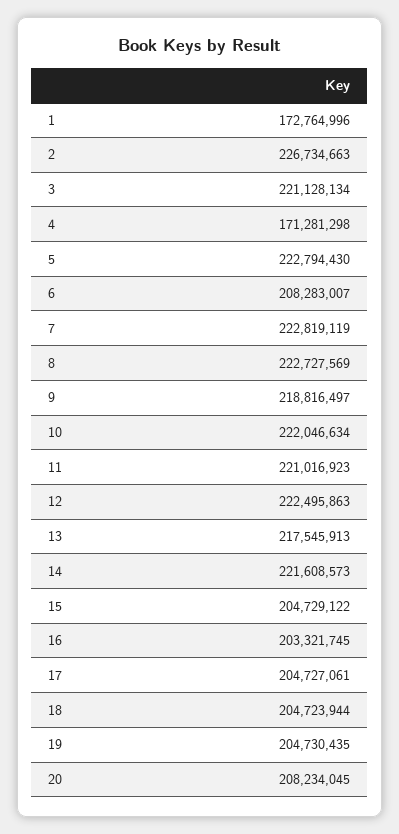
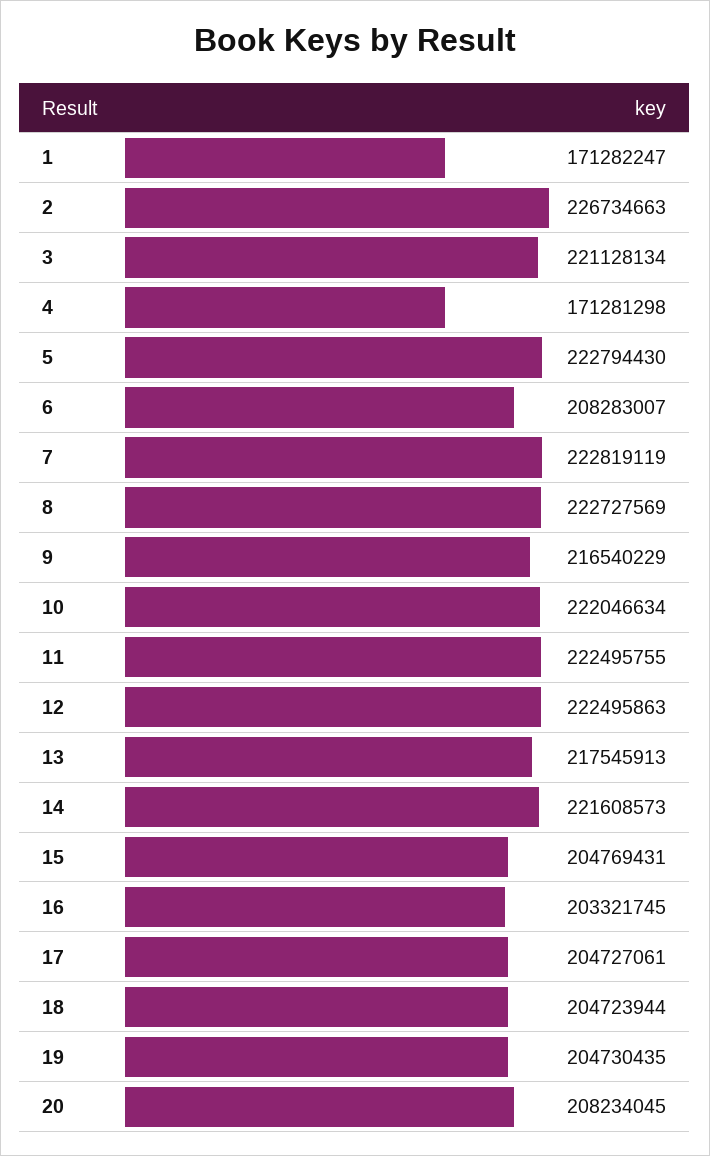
  {
-   "1": 172764996,
+   "1": 171282247,
    "2": 226734663,
    "3": 221128134,
    "4": 171281298,
    "5": 222794430,
    "6": 208283007,
    "7": 222819119,
    "8": 222727569,
-   "9": 218816497,
+   "9": 216540229,
    "10": 222046634,
-   "11": 221016923,
+   "11": 222495755,
    "12": 222495863,
    "13": 217545913,
    "14": 221608573,
-   "15": 204729122,
+   "15": 204769431,
    "16": 203321745,
    "17": 204727061,
    "18": 204723944,
    "19": 204730435,
    "20": 208234045
  }

